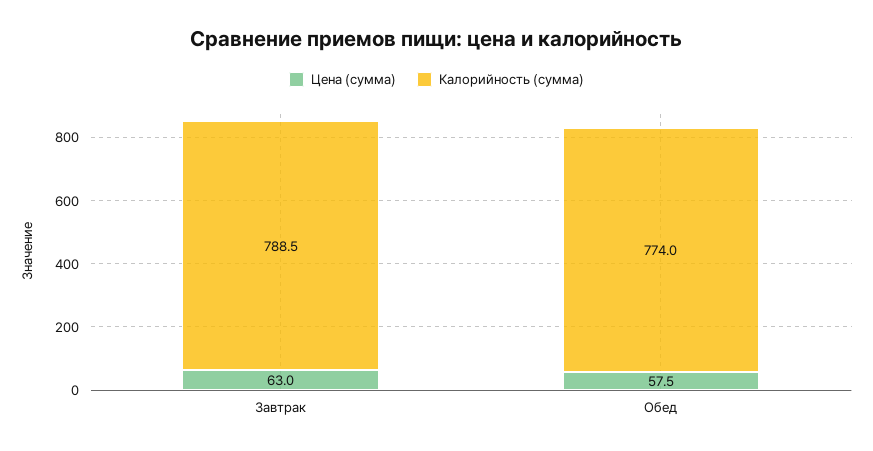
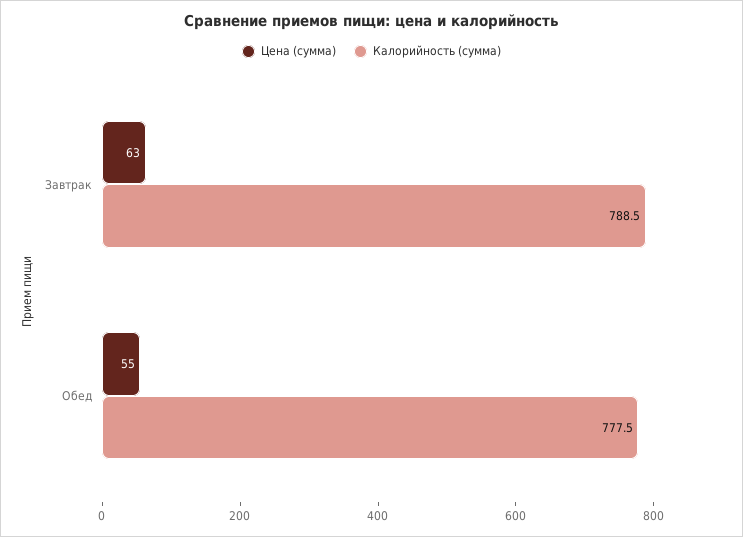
  {
    "Цена (сумма)": {
      "Завтрак": 63,
-     "Обед": 57.5
+     "Обед": 55
    },
    "Калорийность (сумма)": {
      "Завтрак": 788.5,
-     "Обед": 774
+     "Обед": 777.5
    }
  }

